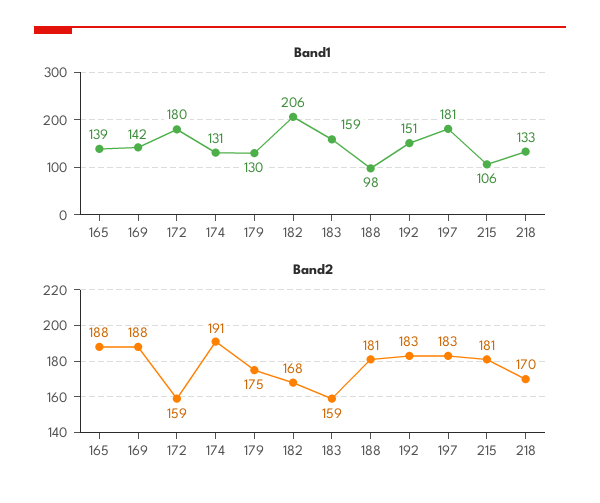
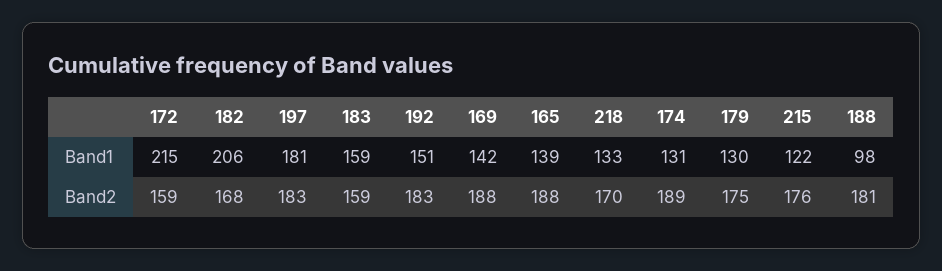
  {
    "Band1": {
      "165": 139,
      "169": 142,
-     "172": 180,
+     "172": 215,
      "174": 131,
      "179": 130,
      "182": 206,
      "183": 159,
      "188": 98,
      "192": 151,
      "197": 181,
-     "215": 106,
+     "215": 122,
      "218": 133
    },
    "Band2": {
      "165": 188,
      "169": 188,
      "172": 159,
-     "174": 191,
+     "174": 189,
      "179": 175,
      "182": 168,
      "183": 159,
      "188": 181,
      "192": 183,
      "197": 183,
-     "215": 181,
+     "215": 176,
      "218": 170
    }
  }

